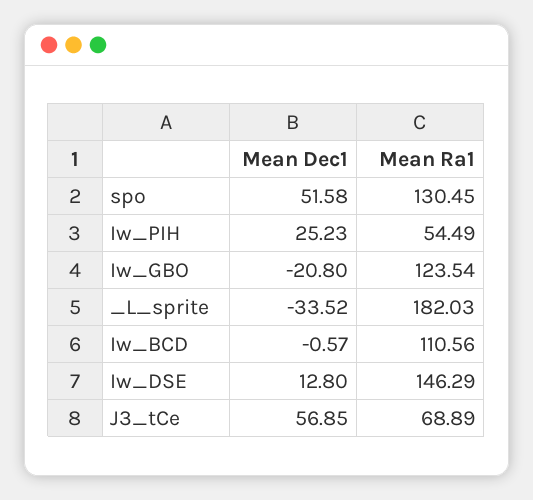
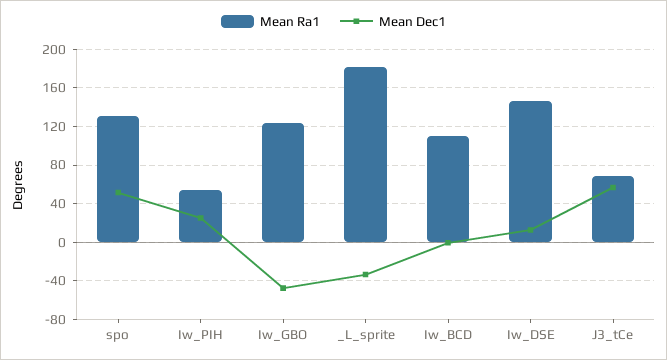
  {
    "Mean Dec1": {
      "spo": 51.58,
      "Iw_PIH": 25.23,
-     "Iw_GBO": -20.8,
+     "Iw_GBO": -50,
      "_L_sprite": -33.52,
      "Iw_BCD": -0.57,
      "Iw_DSE": 12.8,
      "J3_tCe": 56.85
    },
    "Mean Ra1": {
      "spo": 130.45,
      "Iw_PIH": 54.49,
      "Iw_GBO": 123.54,
      "_L_sprite": 182.03,
      "Iw_BCD": 110.56,
      "Iw_DSE": 146.29,
      "J3_tCe": 68.89
    }
  }

